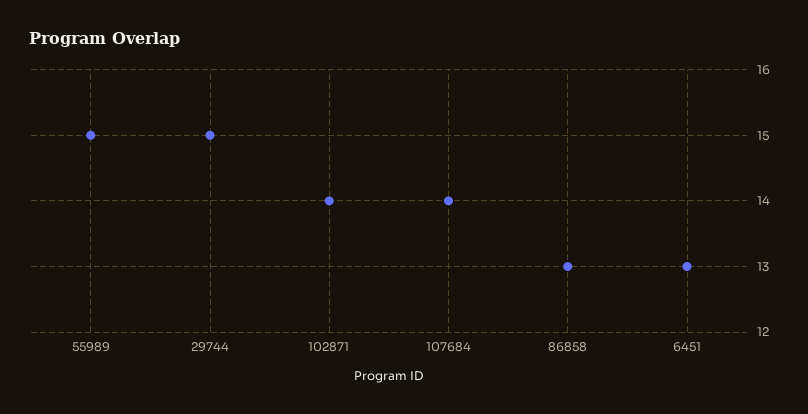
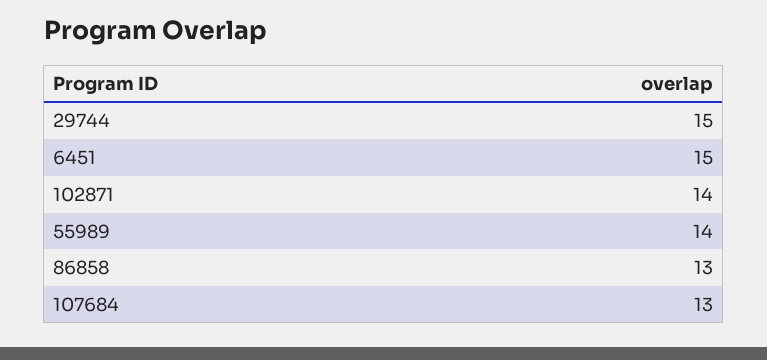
  {
-   "55989": 15,
+   "55989": 14,
    "29744": 15,
    "102871": 14,
-   "107684": 14,
+   "107684": 13,
    "86858": 13,
-   "6451": 13
+   "6451": 15
  }

